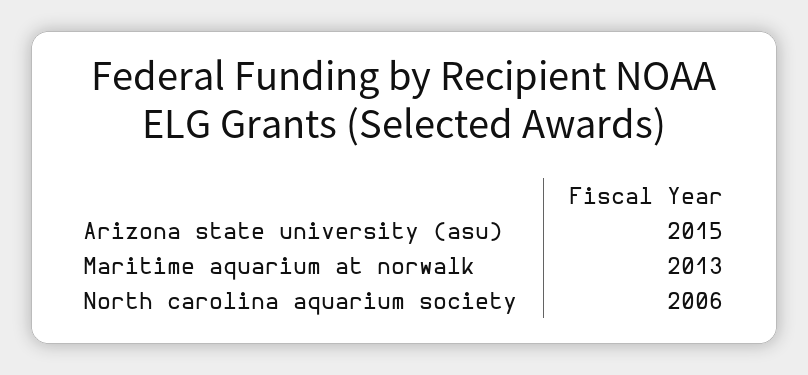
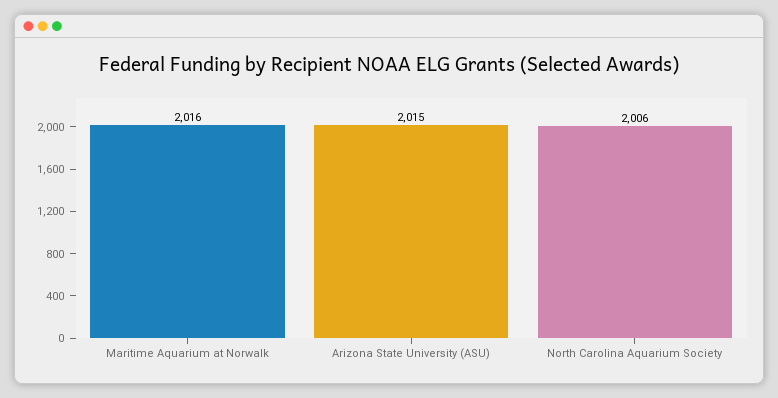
  {
    "Arizona state university (asu)": 2015,
-   "Maritime aquarium at norwalk": 2013,
+   "Maritime aquarium at norwalk": 2016,
    "North carolina aquarium society": 2006
  }

